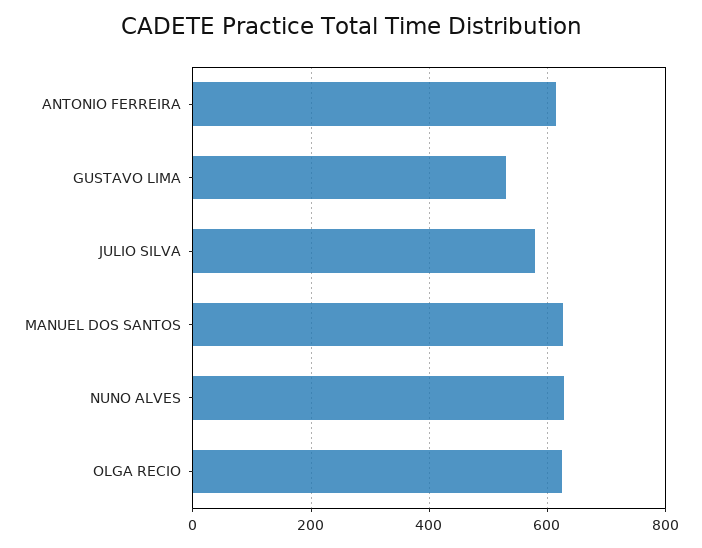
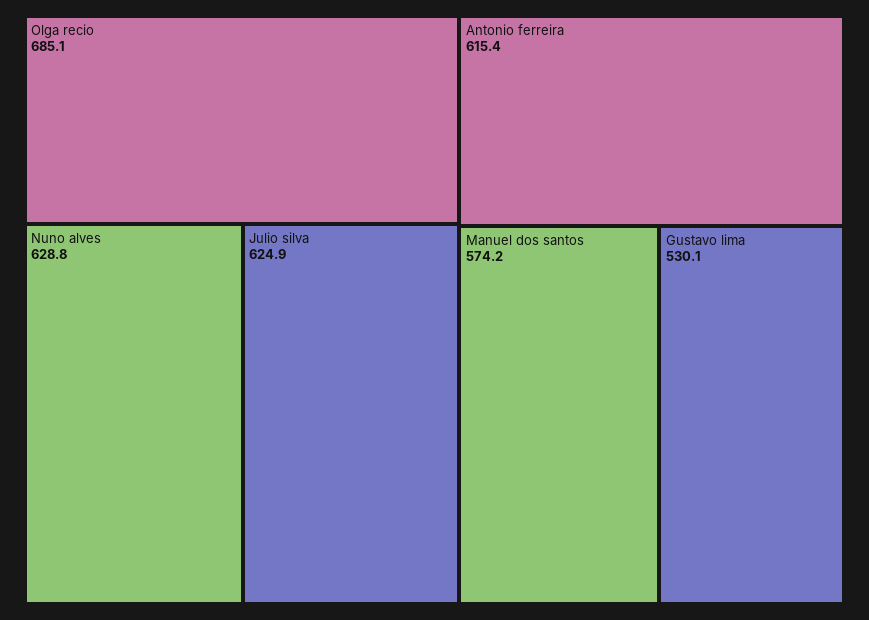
  {
    "ANTONIO FERREIRA": 615.4,
    "GUSTAVO LIMA": 530.1,
-   "JULIO SILVA": 580,
+   "JULIO SILVA": 624.9,
-   "MANUEL DOS SANTOS": 620,
+   "MANUEL DOS SANTOS": 574.2,
    "NUNO ALVES": 628.8,
-   "OLGA RECIO": 620
+   "OLGA RECIO": 685.1
  }

